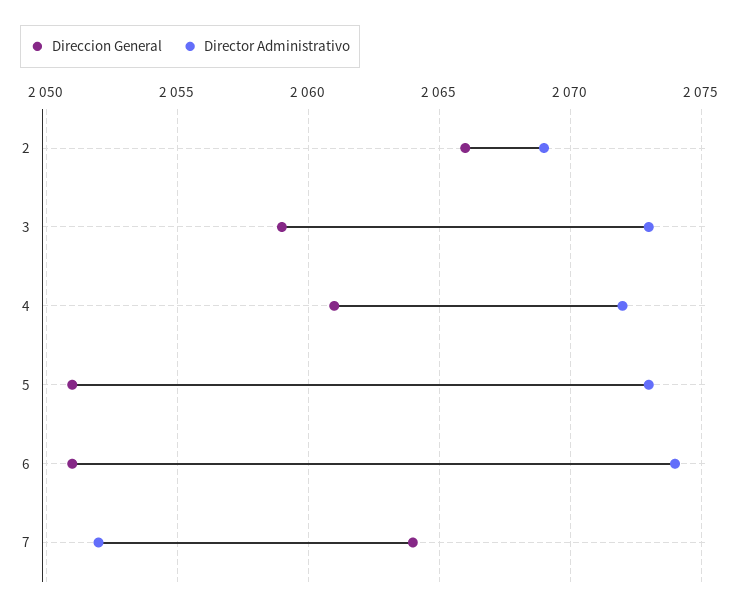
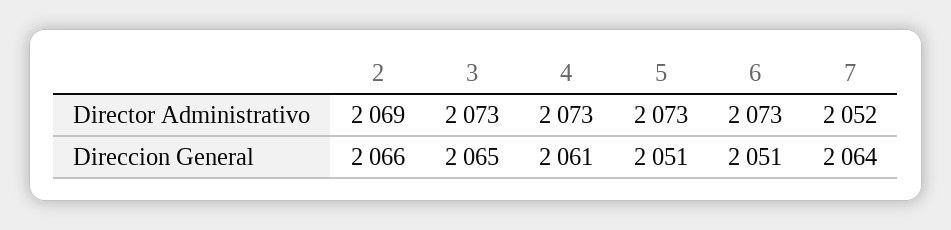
  {
    "Direccion General": {
      "2": 2066,
-     "3": 2059,
+     "3": 2065,
      "4": 2061,
      "5": 2051,
      "6": 2051,
      "7": 2064
    },
    "Director Administrativo": {
      "2": 2069,
      "3": 2073,
-     "4": 2072,
+     "4": 2073,
      "5": 2073,
-     "6": 2074,
+     "6": 2073,
      "7": 2052
    }
  }

